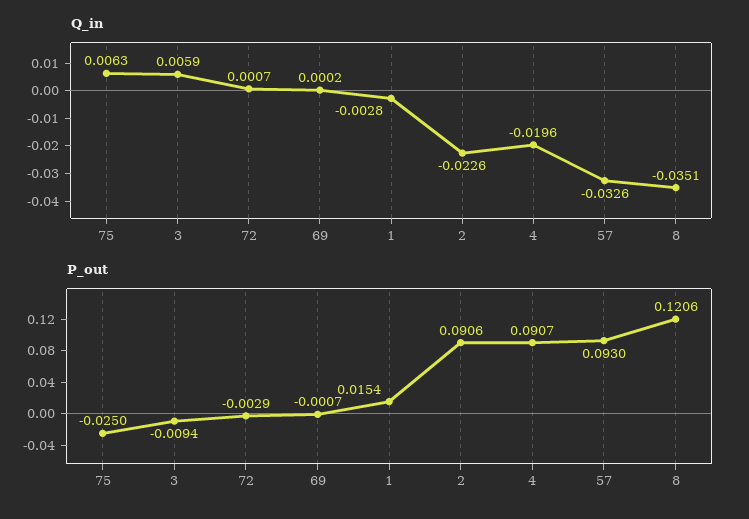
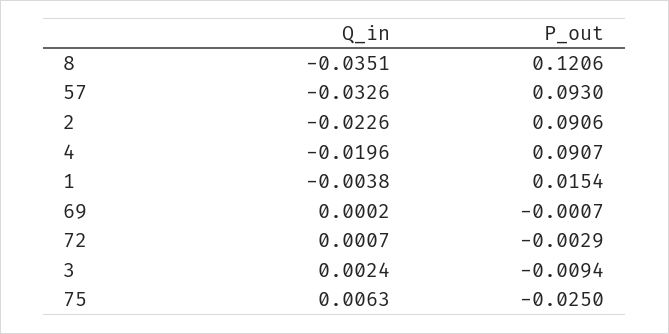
  {
    "Q_in": {
      "75": 0.0063,
-     "3": 0.0059,
+     "3": 0.0024,
      "72": 0.0007,
      "69": 0.0002,
-     "1": -0.0028,
+     "1": -0.0038,
      "2": -0.0226,
      "4": -0.0196,
      "57": -0.0326,
      "8": -0.0351
    },
    "P_out": {
      "75": -0.025,
      "3": -0.0094,
      "72": -0.0029,
      "69": -0.0007,
      "1": 0.0154,
      "2": 0.0906,
      "4": 0.0907,
      "57": 0.093,
      "8": 0.1206
    }
  }

